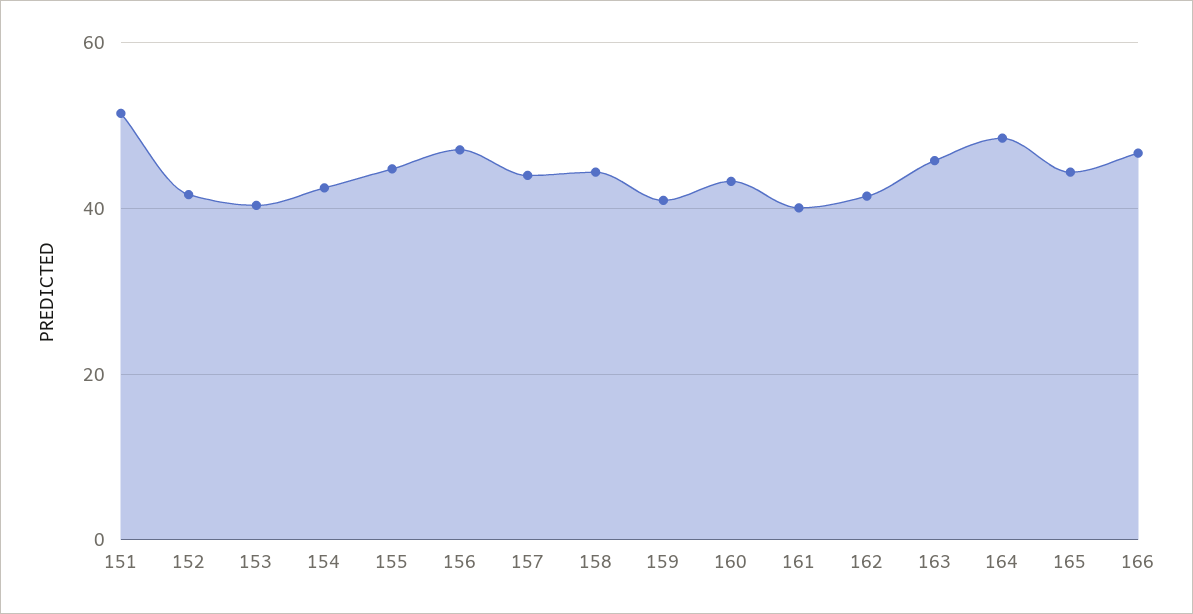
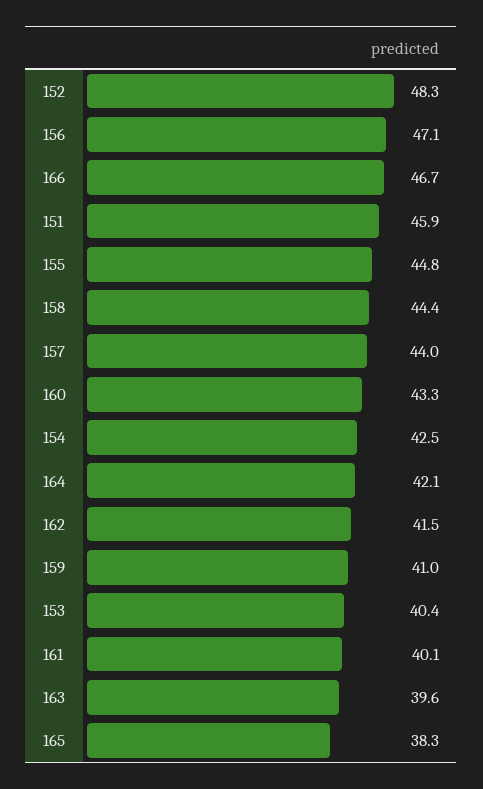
  {
-   "151": 52,
+   "151": 45.9,
-   "152": 42,
+   "152": 48.3,
    "153": 40.4,
    "154": 42.5,
    "155": 44.8,
    "156": 47.1,
    "157": 44,
    "158": 44.4,
    "159": 41,
    "160": 43.3,
    "161": 40.1,
    "162": 41.5,
-   "163": 46,
+   "163": 39.6,
-   "164": 48,
+   "164": 42.1,
-   "165": 44,
+   "165": 38.3,
    "166": 46.7
  }

